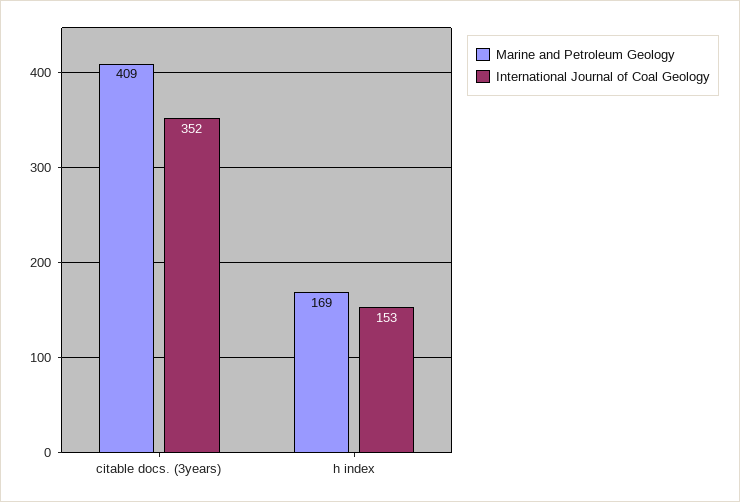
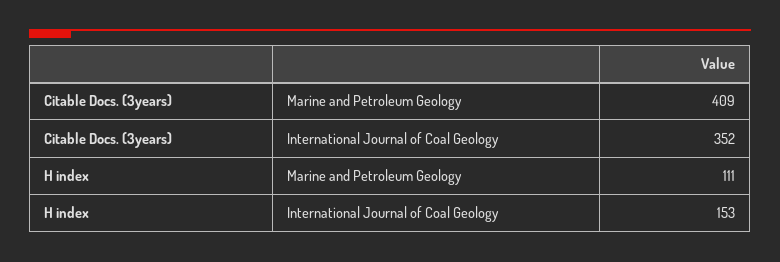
  {
    "Marine and Petroleum Geology": {
      "citable docs. (3years)": 409,
-     "h index": 169
+     "h index": 111
    },
    "International Journal of Coal Geology": {
      "citable docs. (3years)": 352,
      "h index": 153
    }
  }

